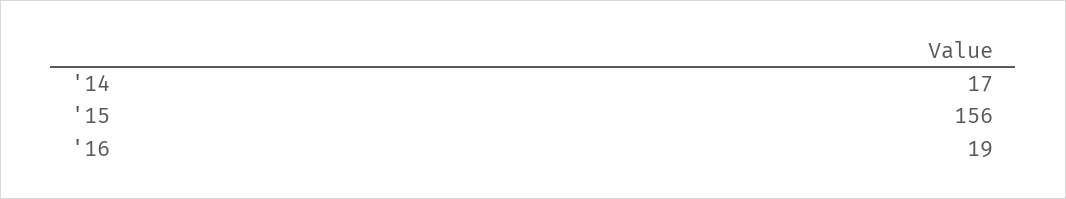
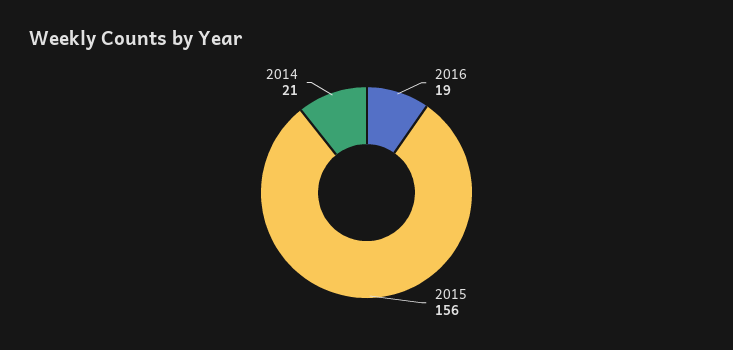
  {
-   "'14": 17,
+   "'14": 21,
    "'15": 156,
    "'16": 19
  }

